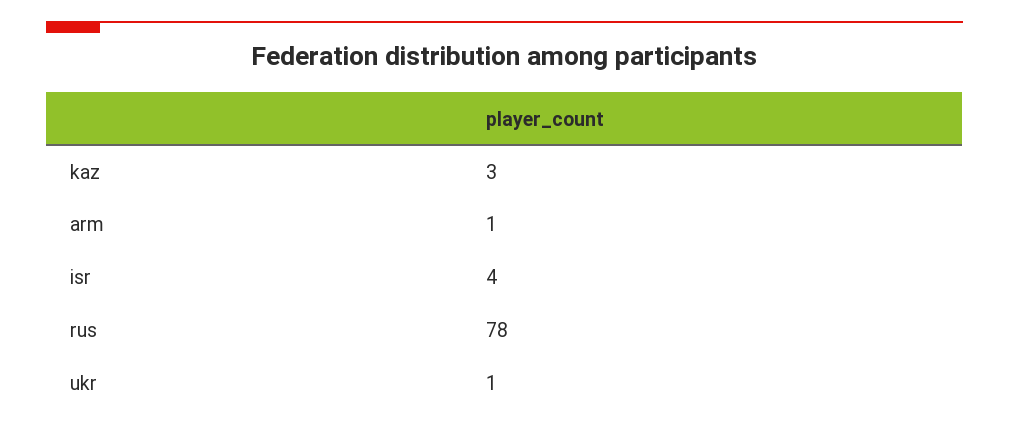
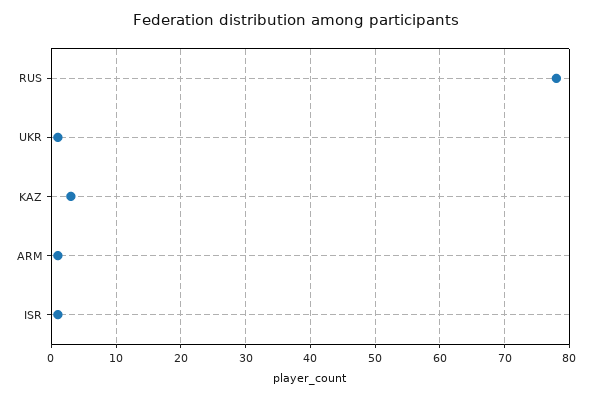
  {
    "kaz": 3,
    "arm": 1,
-   "isr": 4,
+   "isr": 1,
    "rus": 78,
    "ukr": 1
  }

